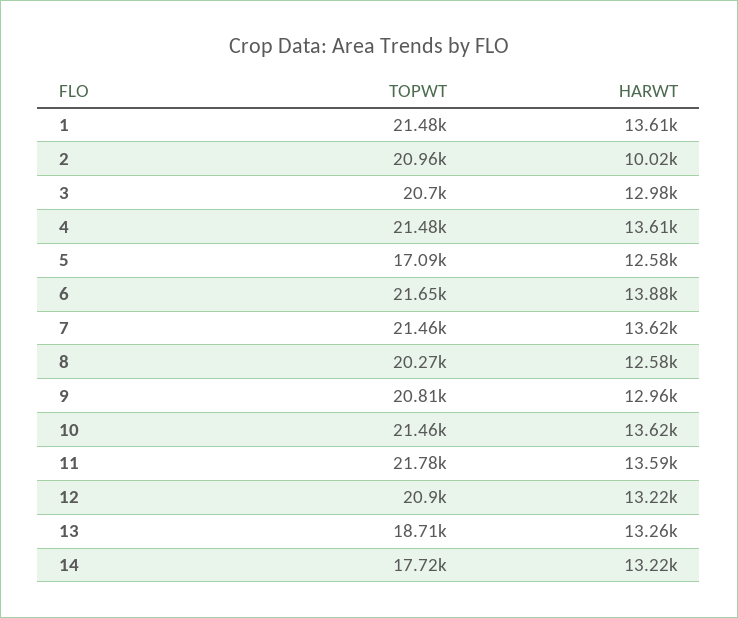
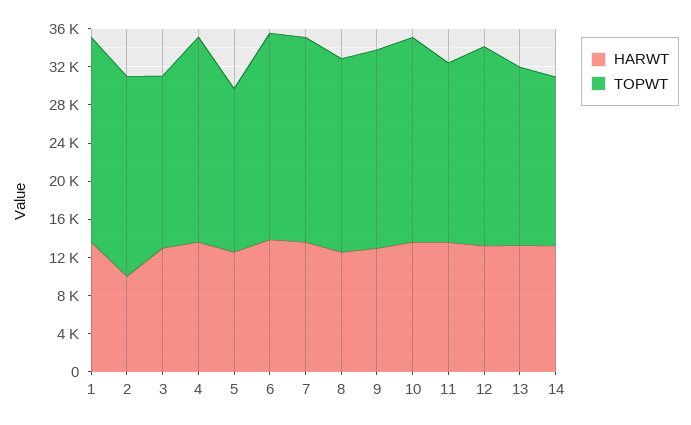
  {
    "TOPWT": {
      "1": 21480,
      "2": 20960,
-     "3": 20700,
+     "3": 18000,
      "4": 21480,
      "5": 17090,
      "6": 21650,
      "7": 21460,
      "8": 20270,
      "9": 20810,
      "10": 21460,
-     "11": 21780,
+     "11": 19000,
      "12": 20900,
      "13": 18710,
      "14": 17720
    },
    "HARWT": {
      "1": 13610,
      "2": 10020,
      "3": 12980,
      "4": 13610,
      "5": 12580,
      "6": 13880,
      "7": 13620,
      "8": 12580,
      "9": 12960,
      "10": 13620,
      "11": 13590,
      "12": 13220,
      "13": 13260,
      "14": 13220
    }
  }

